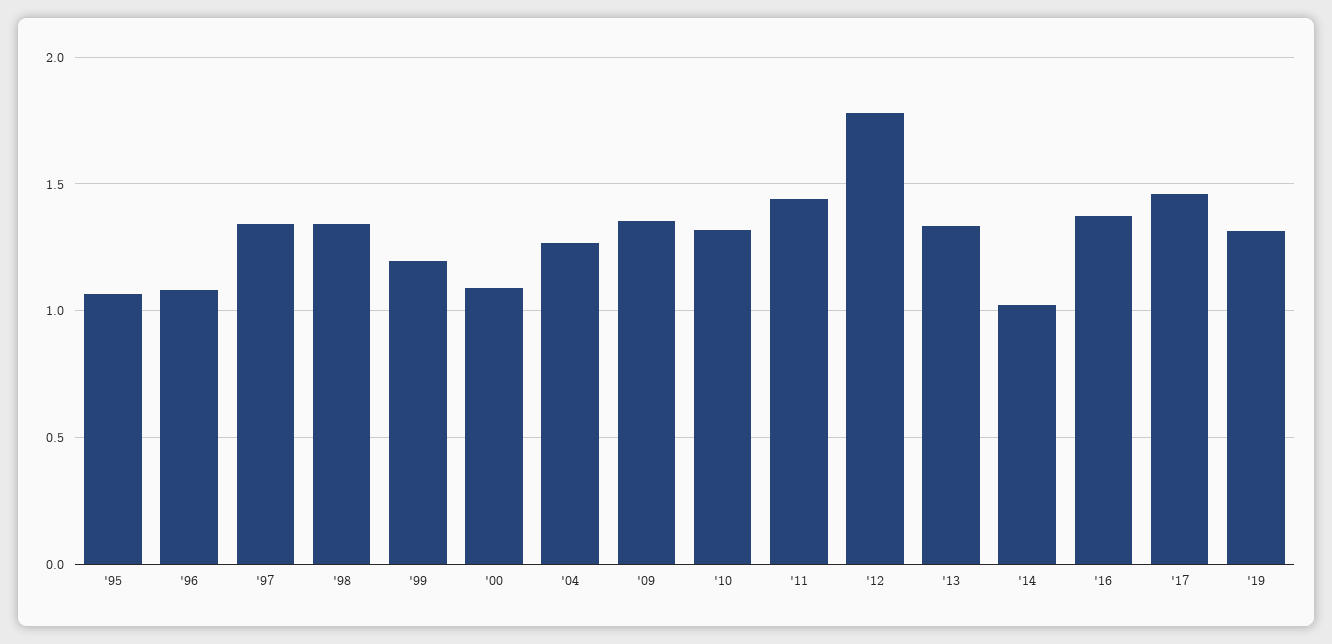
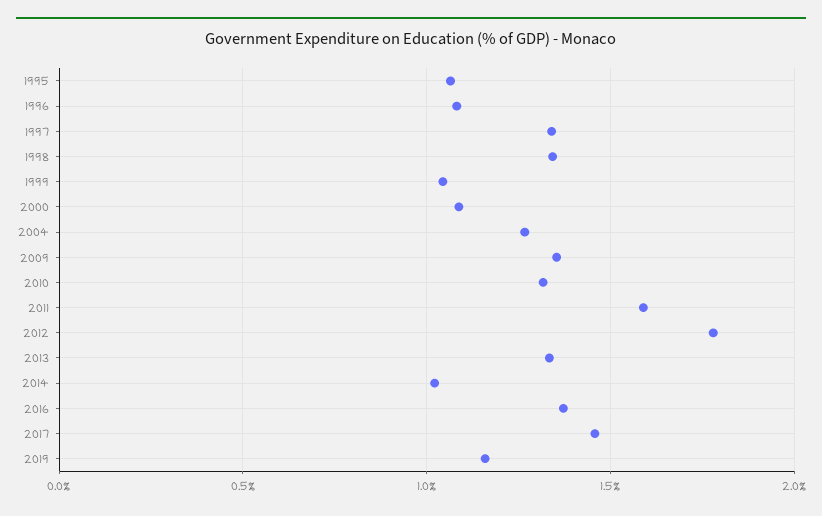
  {
    "'95": 1.05,
    "'96": 1.1,
    "'97": 1.35,
    "'98": 1.35,
-   "'99": 1.2,
+   "'99": 1.05,
    "'00": 1.1,
    "'04": 1.25,
    "'09": 1.35,
    "'10": 1.3,
-   "'11": 1.45,
+   "'11": 1.6,
    "'12": 1.8,
    "'13": 1.35,
    "'14": 1,
    "'16": 1.35,
    "'17": 1.45,
-   "'19": 1.3
+   "'19": 1.15
  }

